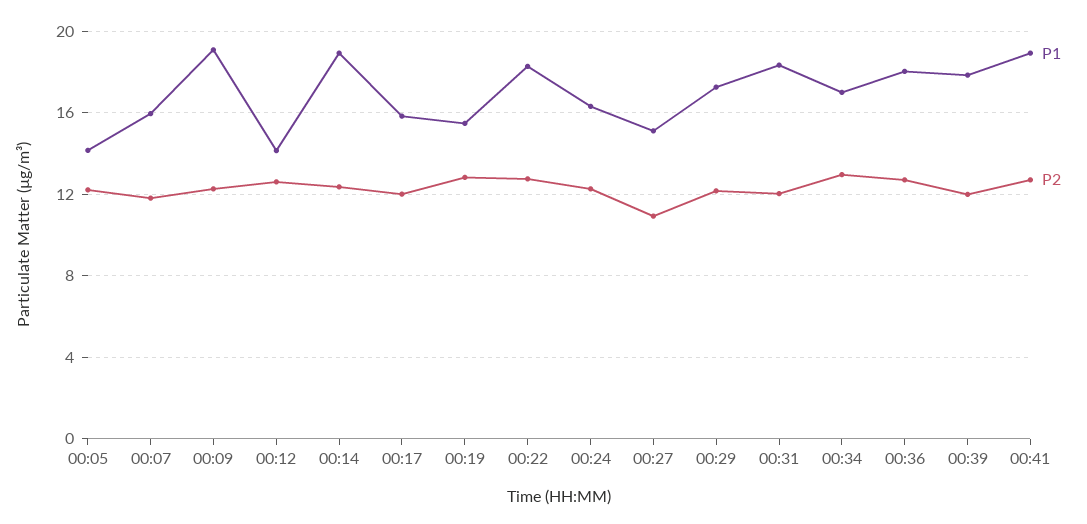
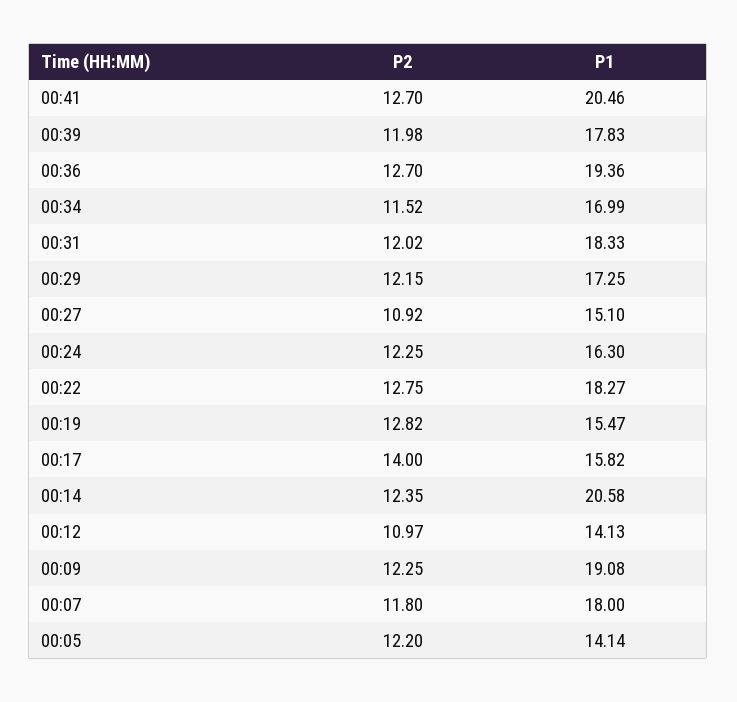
  {
    "P1": {
      "00:05": 14.14,
-     "00:07": 16,
+     "00:07": 18,
      "00:09": 19.08,
      "00:12": 14.13,
-     "00:14": 19,
+     "00:14": 20.58,
      "00:17": 15.82,
      "00:19": 15.47,
      "00:22": 18.27,
      "00:24": 16.3,
      "00:27": 15.1,
      "00:29": 17.25,
      "00:31": 18.33,
      "00:34": 16.99,
-     "00:36": 18,
+     "00:36": 19.36,
      "00:39": 17.83,
-     "00:41": 19
+     "00:41": 20.46
    },
    "P2": {
      "00:05": 12.2,
      "00:07": 11.8,
      "00:09": 12.25,
-     "00:12": 12.5,
+     "00:12": 10.97,
      "00:14": 12.35,
-     "00:17": 12,
+     "00:17": 14,
      "00:19": 12.82,
      "00:22": 12.75,
      "00:24": 12.25,
      "00:27": 10.92,
      "00:29": 12.15,
      "00:31": 12.02,
-     "00:34": 13,
+     "00:34": 11.52,
      "00:36": 12.7,
      "00:39": 11.98,
      "00:41": 12.7
    }
  }

